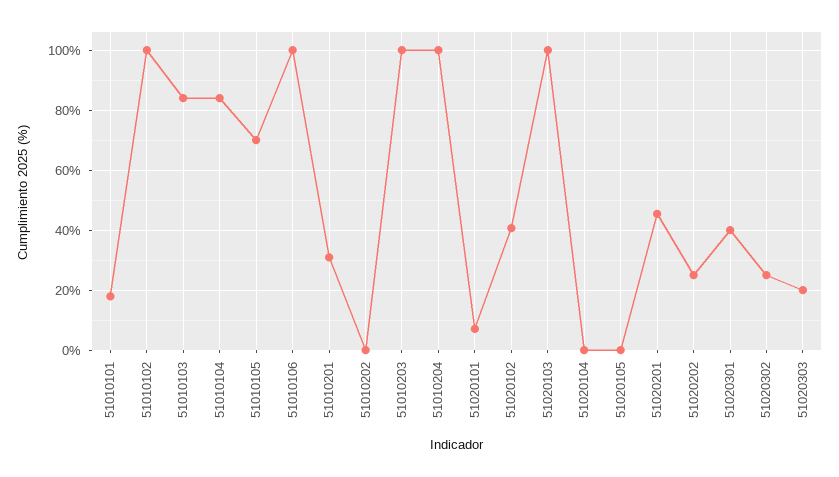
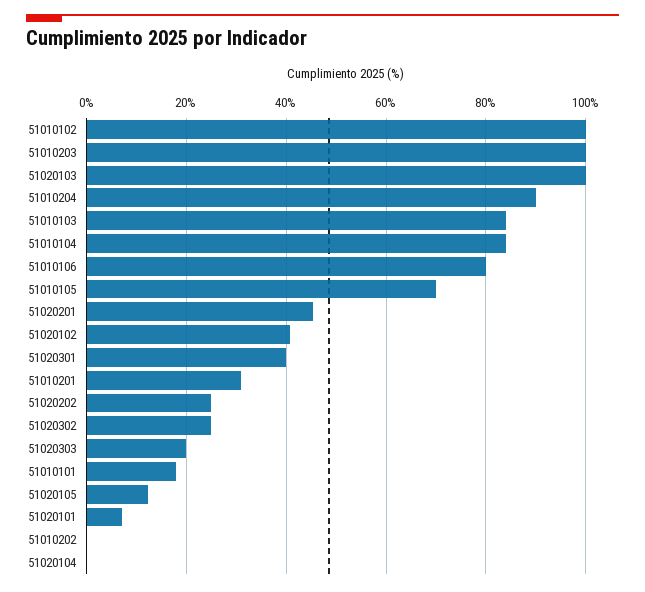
  {
    "51010101": 18,
    "51010102": 100,
    "51010103": 84,
    "51010104": 84,
    "51010105": 70,
-   "51010106": 100,
+   "51010106": 80,
    "51010201": 30,
    "51010202": 0,
    "51010203": 100,
-   "51010204": 100,
+   "51010204": 90,
    "51020101": 8,
    "51020102": 40,
    "51020103": 100,
    "51020104": 0,
-   "51020105": 0,
+   "51020105": 12,
    "51020201": 46,
    "51020202": 26,
    "51020301": 40,
    "51020302": 26,
    "51020303": 20
  }

